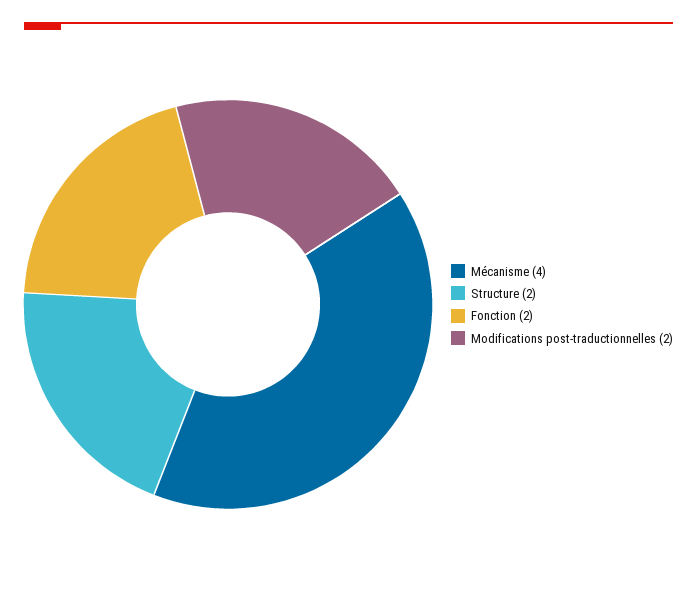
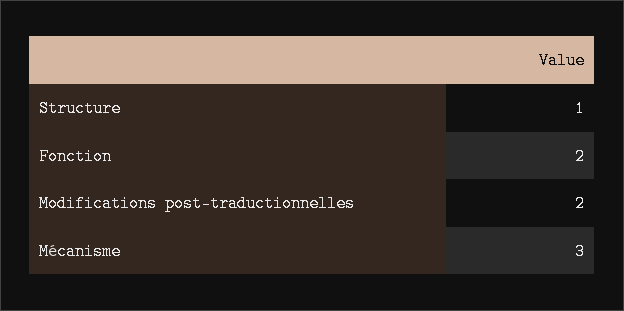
  {
-   "Mécanisme": 4,
+   "Mécanisme": 3,
-   "Structure": 2,
+   "Structure": 1,
    "Fonction": 2,
    "Modifications post-traductionnelles": 2
  }

